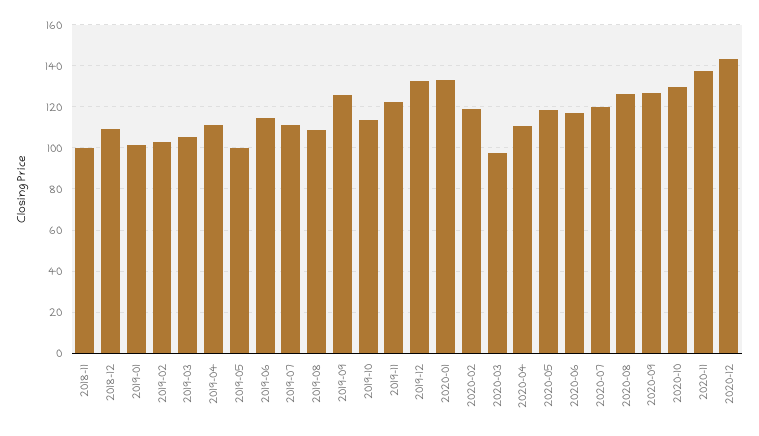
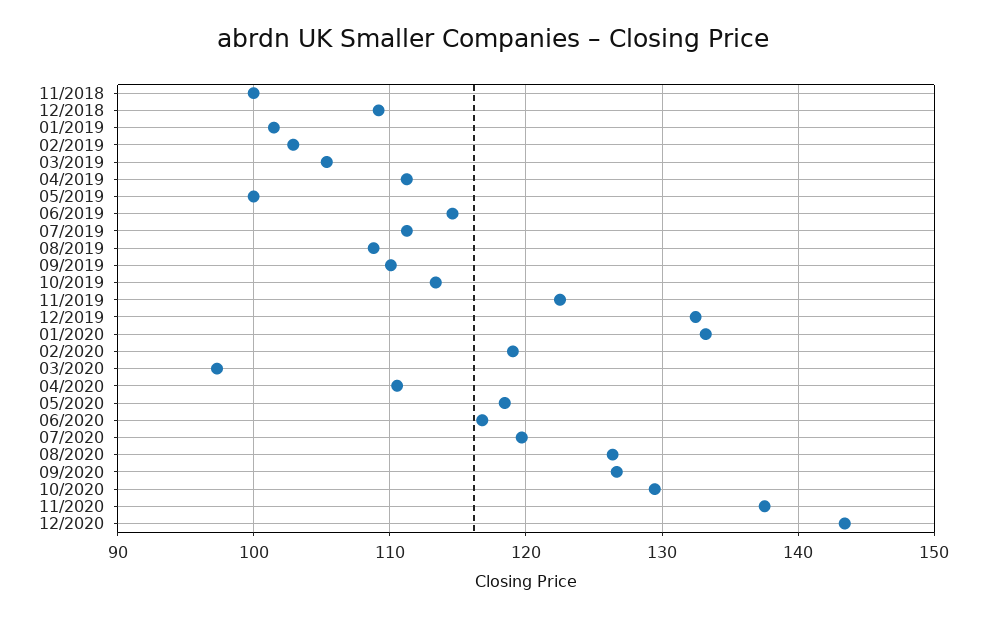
  {
    "2018-11": 100,
    "2018-12": 109,
    "2019-01": 101,
    "2019-02": 103,
    "2019-03": 105,
    "2019-04": 111,
    "2019-05": 100,
    "2019-06": 115,
    "2019-07": 111,
    "2019-08": 109,
-   "2019-09": 125,
+   "2019-09": 110,
    "2019-10": 113,
    "2019-11": 123,
    "2019-12": 132,
    "2020-01": 133,
    "2020-02": 119,
    "2020-03": 97,
    "2020-04": 111,
    "2020-05": 118,
    "2020-06": 117,
    "2020-07": 120,
    "2020-08": 126,
    "2020-09": 127,
    "2020-10": 129,
    "2020-11": 138,
    "2020-12": 143
  }

